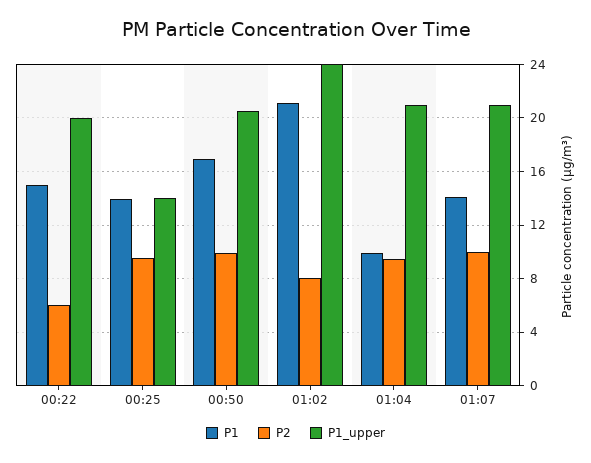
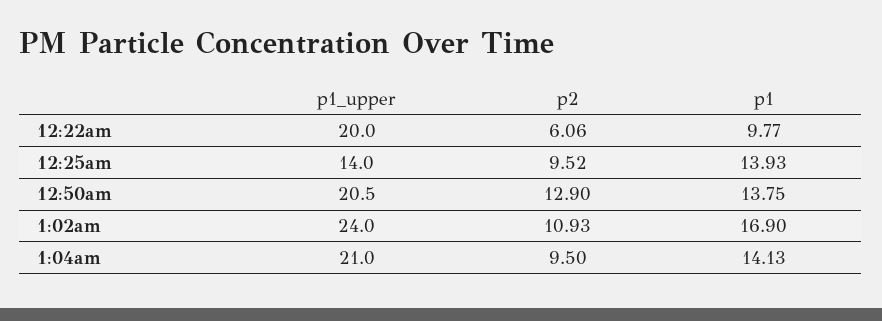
  {
    "P1": {
-     "00:22": 15,
+     "00:22": 9.77,
      "00:25": 13.93,
-     "00:50": 17,
+     "00:50": 13.75,
-     "01:02": 21,
+     "01:02": 16.9,
-     "01:04": 10,
+     "01:04": 14.13
-     "01:07": 14
    },
    "P2": {
      "00:22": 6.06,
      "00:25": 9.52,
-     "00:50": 10,
+     "00:50": 12.9,
-     "01:02": 8,
+     "01:02": 10.93,
-     "01:04": 9.5,
+     "01:04": 9.5
-     "01:07": 10
    },
    "P1_upper": {
      "00:22": 20,
      "00:25": 14,
      "00:50": 20.5,
      "01:02": 24,
-     "01:04": 21,
+     "01:04": 21
-     "01:07": 21
    }
  }

